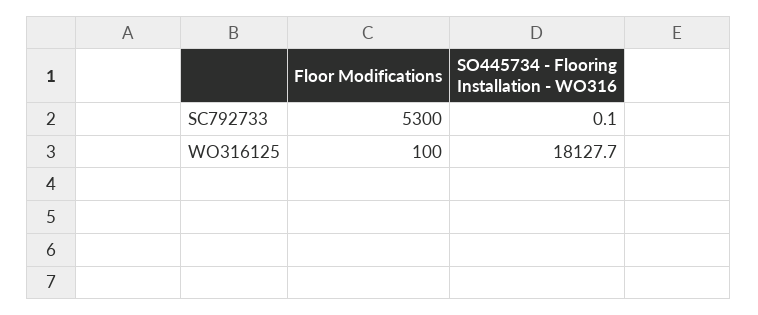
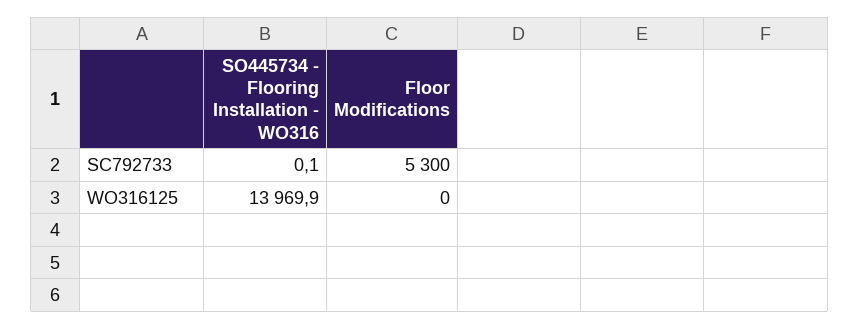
  {
    "Floor Modifications": {
      "SC792733": 5300,
-     "WO316125": 100
+     "WO316125": 0
    },
    "SO445734 - Flooring Installation - WO316": {
      "SC792733": 0.1,
-     "WO316125": 18127.7
+     "WO316125": 13969.9
    }
  }

